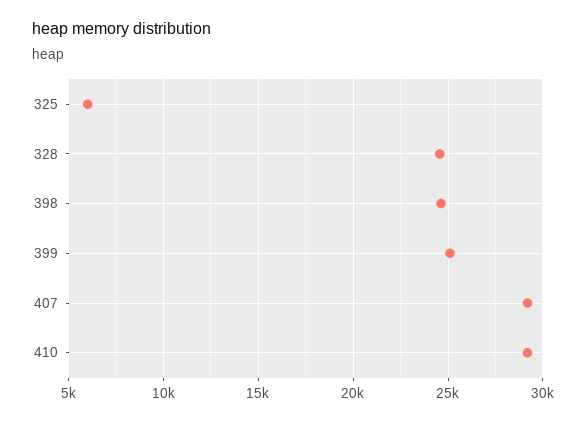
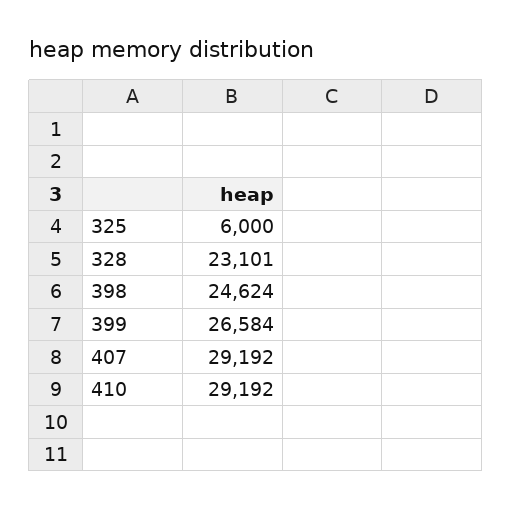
  {
    "325": 6000,
-   "328": 24500,
+   "328": 23101,
    "398": 24624,
-   "399": 25000,
+   "399": 26584,
    "407": 29192,
    "410": 29192
  }

